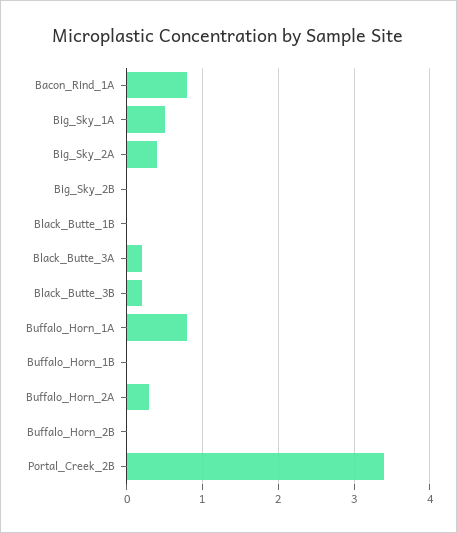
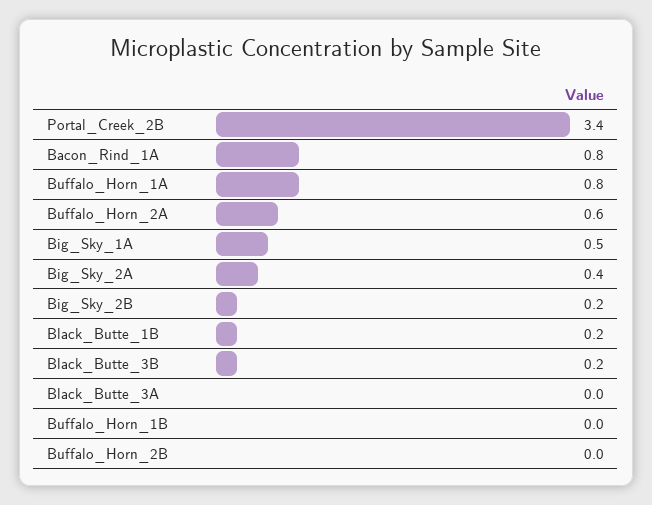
  {
    "Bacon_Rind_1A": 0.8,
    "Big_Sky_1A": 0.5,
    "Big_Sky_2A": 0.4,
-   "Big_Sky_2B": 0,
+   "Big_Sky_2B": 0.2,
-   "Black_Butte_1B": 0,
+   "Black_Butte_1B": 0.2,
-   "Black_Butte_3A": 0.2,
+   "Black_Butte_3A": 0,
    "Black_Butte_3B": 0.2,
    "Buffalo_Horn_1A": 0.8,
    "Buffalo_Horn_1B": 0,
-   "Buffalo_Horn_2A": 0.3,
+   "Buffalo_Horn_2A": 0.6,
    "Buffalo_Horn_2B": 0,
    "Portal_Creek_2B": 3.4
  }

